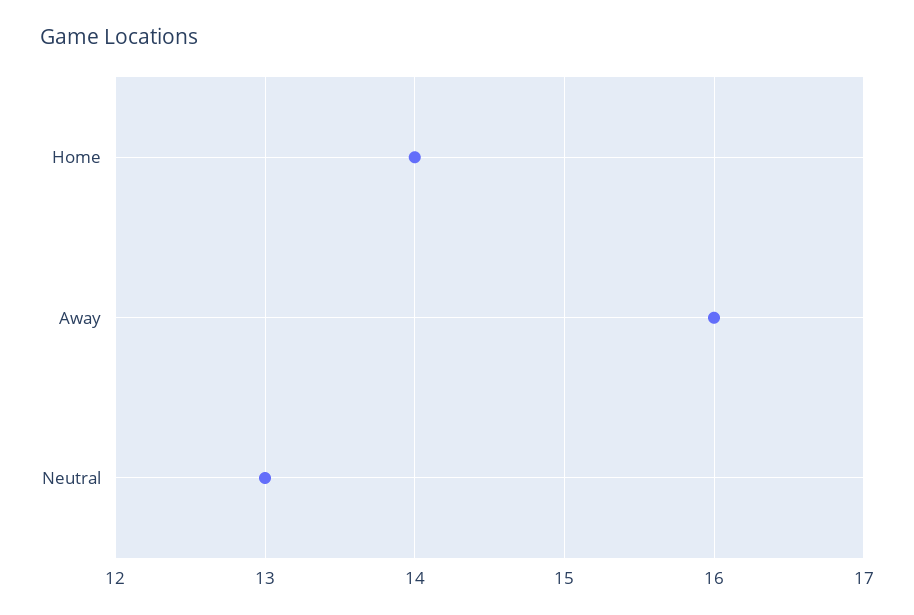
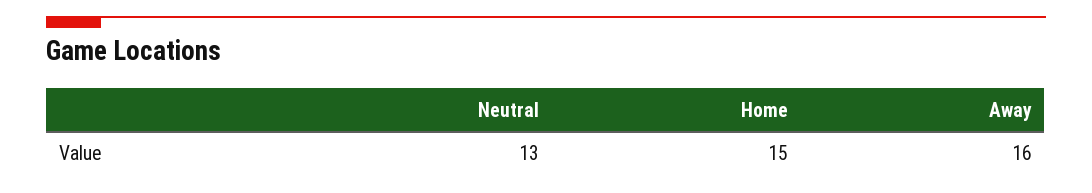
  {
-   "Home": 14,
+   "Home": 15,
    "Away": 16,
    "Neutral": 13
  }

